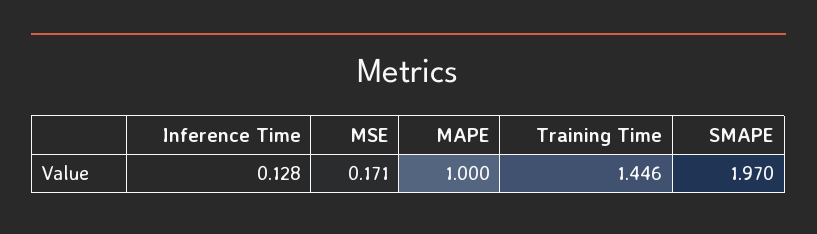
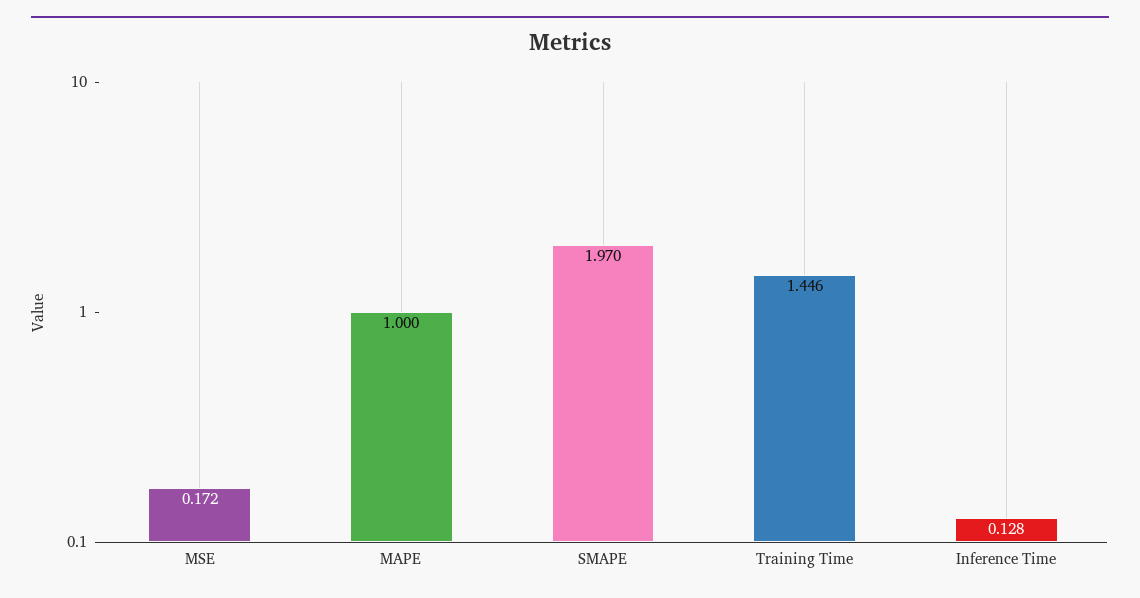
  {
    "Inference Time": 0.128,
-   "MSE": 0.171,
+   "MSE": 0.172,
    "MAPE": 1,
    "Training Time": 1.446,
    "SMAPE": 1.97
  }

